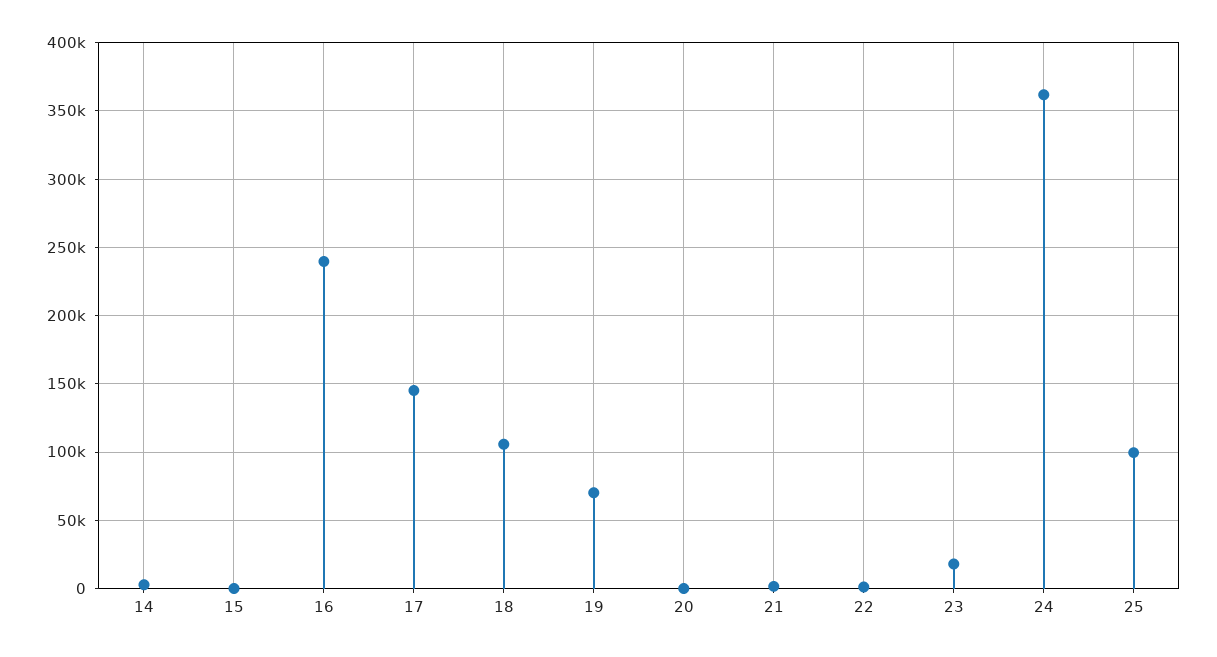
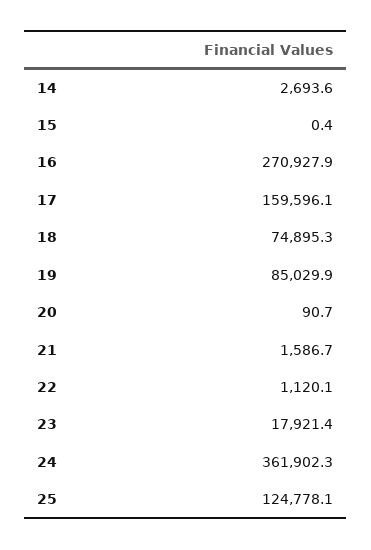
  {
    "14": 2693.6,
    "15": 0.4,
-   "16": 240000,
+   "16": 270927.9,
-   "17": 145000,
+   "17": 159596.1,
-   "18": 105000,
+   "18": 74895.3,
-   "19": 70000,
+   "19": 85029.9,
    "20": 90.7,
    "21": 1586.7,
    "22": 1120.1,
    "23": 17921.4,
    "24": 361902.3,
-   "25": 100000
+   "25": 124778.1
  }

